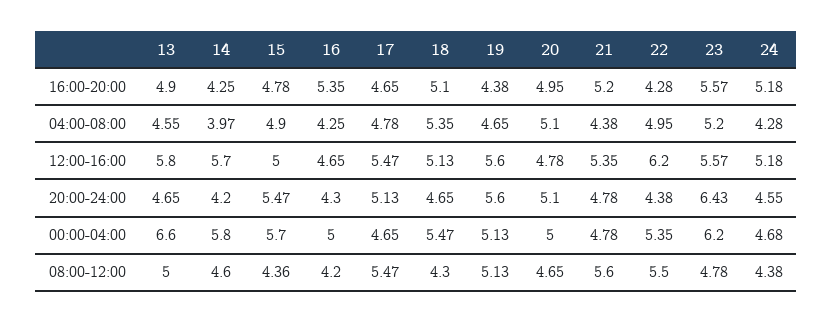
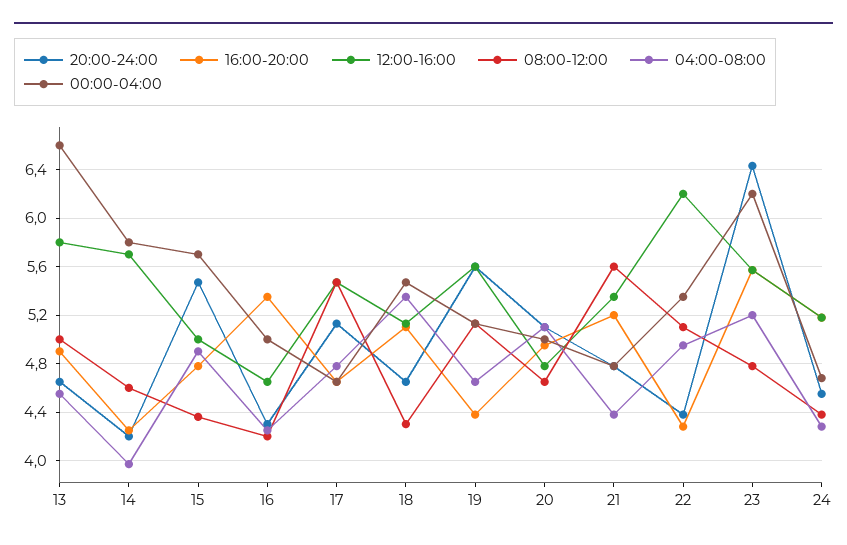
  {
    "16:00-20:00": {
      "13": 4.9,
      "14": 4.25,
      "15": 4.78,
      "16": 5.35,
      "17": 4.65,
      "18": 5.1,
      "19": 4.38,
      "20": 4.95,
      "21": 5.2,
      "22": 4.28,
      "23": 5.57,
      "24": 5.18
    },
    "04:00-08:00": {
      "13": 4.55,
      "14": 3.97,
      "15": 4.9,
      "16": 4.25,
      "17": 4.78,
      "18": 5.35,
      "19": 4.65,
      "20": 5.1,
      "21": 4.38,
      "22": 4.95,
      "23": 5.2,
      "24": 4.28
    },
    "12:00-16:00": {
      "13": 5.8,
      "14": 5.7,
      "15": 5,
      "16": 4.65,
      "17": 5.47,
      "18": 5.13,
      "19": 5.6,
      "20": 4.78,
      "21": 5.35,
      "22": 6.2,
      "23": 5.57,
      "24": 5.18
    },
    "20:00-24:00": {
      "13": 4.65,
      "14": 4.2,
      "15": 5.47,
      "16": 4.3,
      "17": 5.13,
      "18": 4.65,
      "19": 5.6,
      "20": 5.1,
      "21": 4.78,
      "22": 4.38,
      "23": 6.43,
      "24": 4.55
    },
    "00:00-04:00": {
      "13": 6.6,
      "14": 5.8,
      "15": 5.7,
      "16": 5,
      "17": 4.65,
      "18": 5.47,
      "19": 5.13,
      "20": 5,
      "21": 4.78,
      "22": 5.35,
      "23": 6.2,
      "24": 4.68
    },
    "08:00-12:00": {
      "13": 5,
      "14": 4.6,
      "15": 4.36,
      "16": 4.2,
      "17": 5.47,
      "18": 4.3,
      "19": 5.13,
      "20": 4.65,
      "21": 5.6,
-     "22": 5.5,
+     "22": 5.1,
      "23": 4.78,
      "24": 4.38
    }
  }

